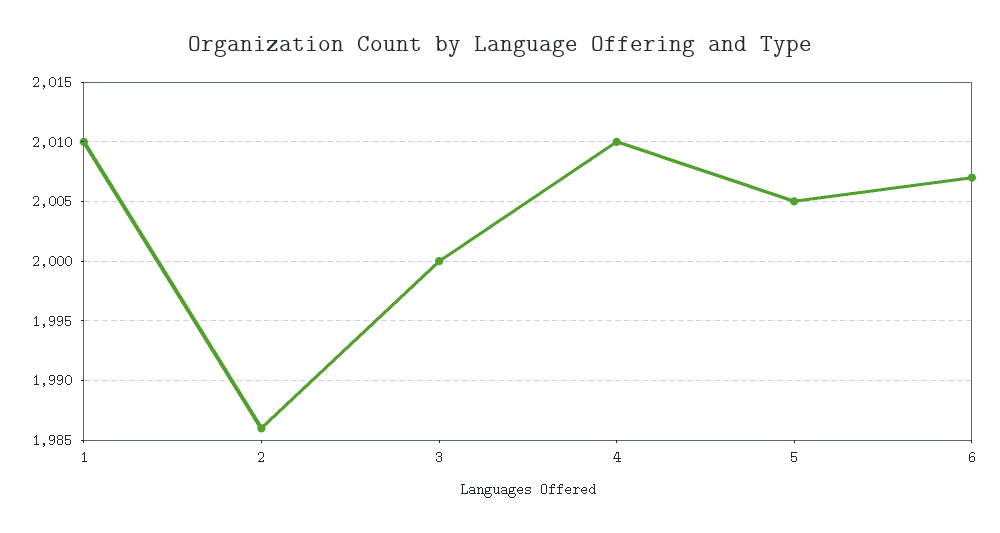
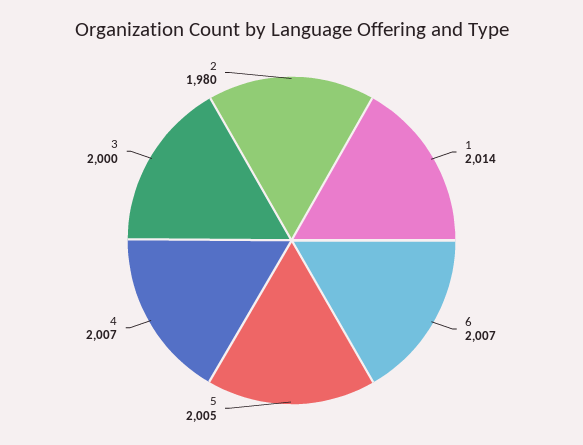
  {
-   "1": 2010,
+   "1": 2014,
-   "2": 1986,
+   "2": 1980,
    "3": 2000,
-   "4": 2010,
+   "4": 2007,
    "5": 2005,
    "6": 2007
  }

